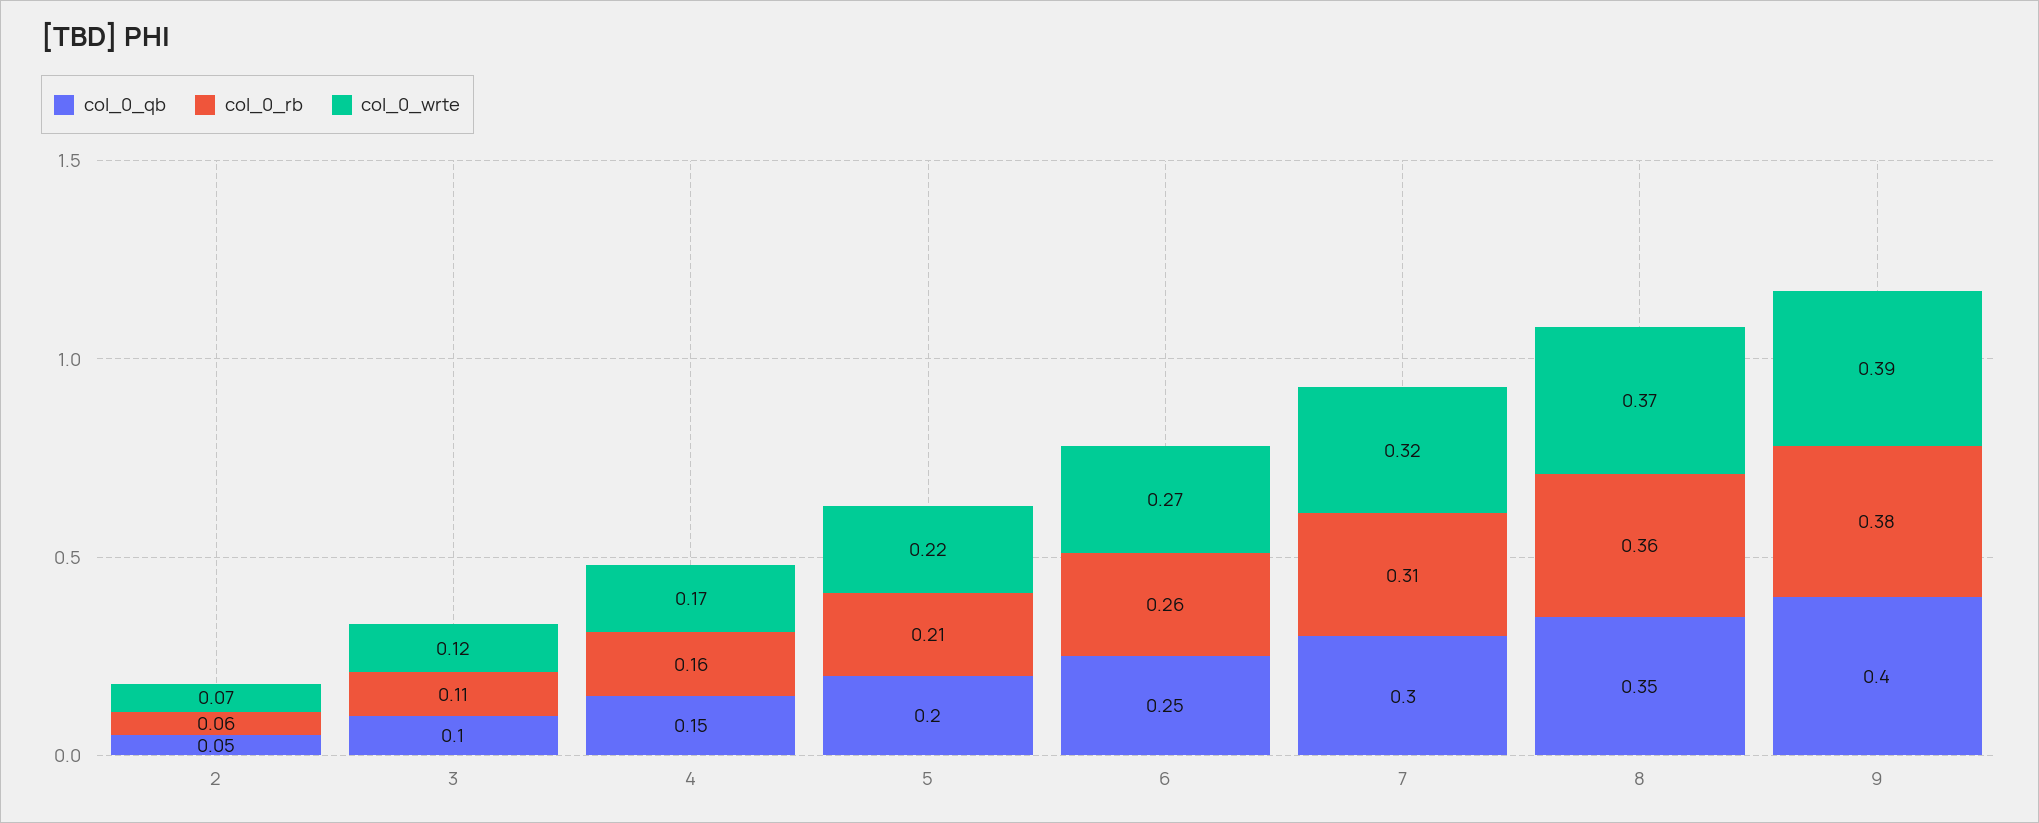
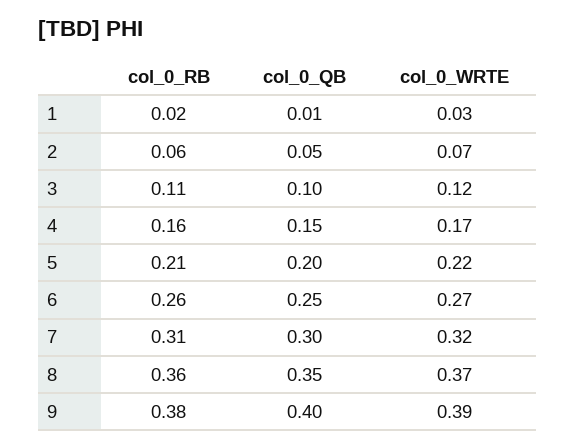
  {
    "col_0_qb": {
      "2": 0.05,
      "3": 0.1,
      "4": 0.15,
      "5": 0.2,
      "6": 0.25,
      "7": 0.3,
      "8": 0.35,
-     "9": 0.4
+     "9": 0.4,
+     "1": 0.01
    },
    "col_0_rb": {
      "2": 0.06,
      "3": 0.11,
      "4": 0.16,
      "5": 0.21,
      "6": 0.26,
      "7": 0.31,
      "8": 0.36,
-     "9": 0.38
+     "9": 0.38,
+     "1": 0.02
    },
    "col_0_wrte": {
      "2": 0.07,
      "3": 0.12,
      "4": 0.17,
      "5": 0.22,
      "6": 0.27,
      "7": 0.32,
      "8": 0.37,
-     "9": 0.39
+     "9": 0.39,
+     "1": 0.03
    }
  }

